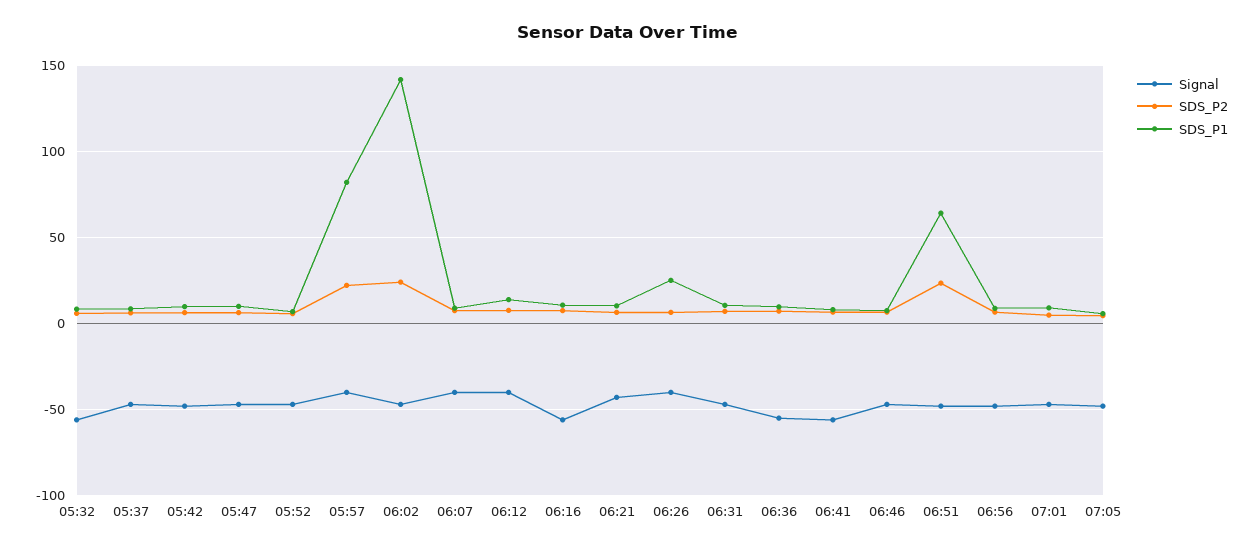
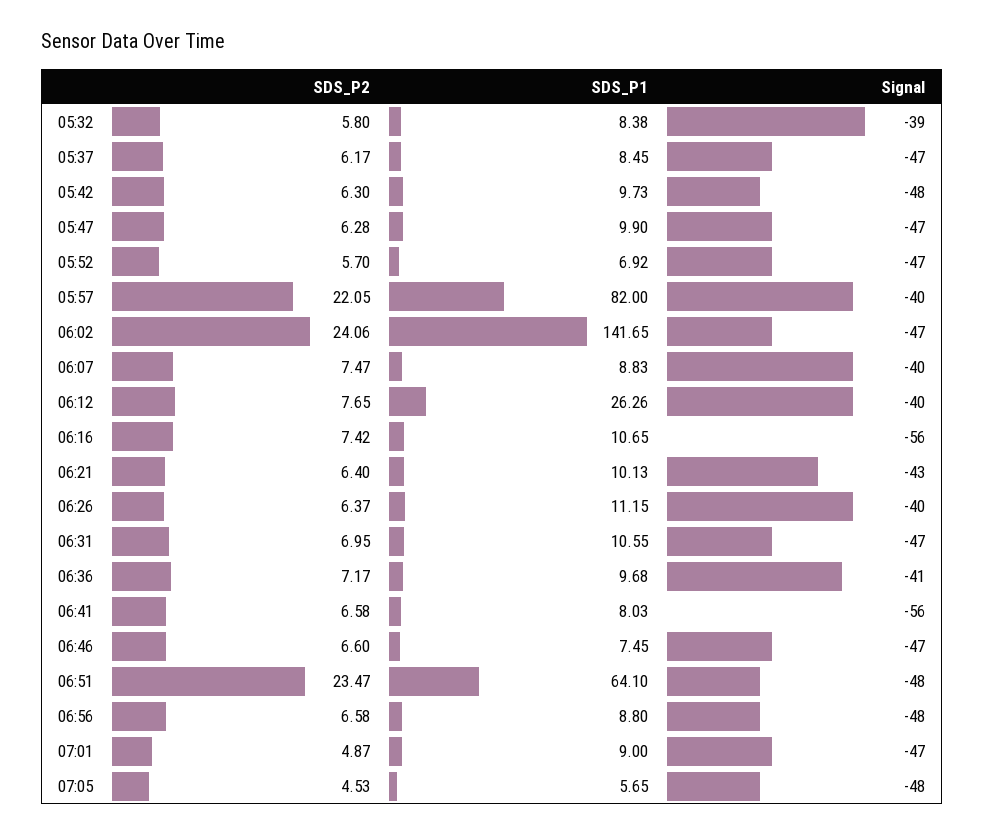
  {
    "Signal": {
-     "05:32": -55,
+     "05:32": -39,
      "05:37": -47,
      "05:42": -48,
      "05:47": -47,
      "05:52": -47,
      "05:57": -40,
      "06:02": -47,
      "06:07": -40,
      "06:12": -40,
      "06:16": -56,
      "06:21": -43,
      "06:26": -40,
      "06:31": -47,
-     "06:36": -55,
+     "06:36": -41,
      "06:41": -56,
      "06:46": -47,
      "06:51": -48,
      "06:56": -48,
      "07:01": -47,
      "07:05": -48
    },
    "SDS_P2": {
      "05:32": 5.8,
      "05:37": 6.17,
      "05:42": 6.3,
      "05:47": 6.28,
      "05:52": 5.7,
      "05:57": 22.05,
      "06:02": 24.06,
      "06:07": 7.47,
      "06:12": 7.65,
      "06:16": 7.42,
      "06:21": 6.4,
      "06:26": 6.37,
      "06:31": 6.95,
      "06:36": 7.17,
      "06:41": 6.58,
      "06:46": 6.6,
      "06:51": 23.47,
      "06:56": 6.58,
      "07:01": 4.87,
      "07:05": 4.53
    },
    "SDS_P1": {
      "05:32": 8.38,
      "05:37": 8.45,
      "05:42": 9.73,
      "05:47": 9.9,
      "05:52": 6.92,
      "05:57": 82,
      "06:02": 141.65,
      "06:07": 8.83,
-     "06:12": 15,
+     "06:12": 26.26,
      "06:16": 10.65,
      "06:21": 10.13,
-     "06:26": 25,
+     "06:26": 11.15,
      "06:31": 10.55,
      "06:36": 9.68,
      "06:41": 8.03,
      "06:46": 7.45,
      "06:51": 64.1,
      "06:56": 8.8,
      "07:01": 9,
      "07:05": 5.65
    }
  }

